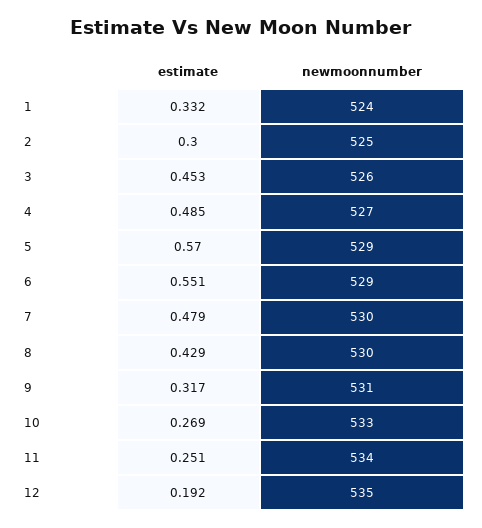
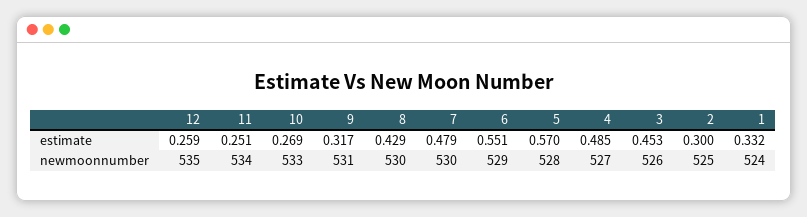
  {
    "estimate": {
      "1": 0.332,
      "2": 0.3,
      "3": 0.453,
      "4": 0.485,
      "5": 0.57,
      "6": 0.551,
      "7": 0.479,
      "8": 0.429,
      "9": 0.317,
      "10": 0.269,
      "11": 0.251,
-     "12": 0.192
+     "12": 0.259
    },
    "newmoonnumber": {
      "1": 524,
      "2": 525,
      "3": 526,
      "4": 527,
-     "5": 529,
+     "5": 528,
      "6": 529,
      "7": 530,
      "8": 530,
      "9": 531,
      "10": 533,
      "11": 534,
      "12": 535
    }
  }

